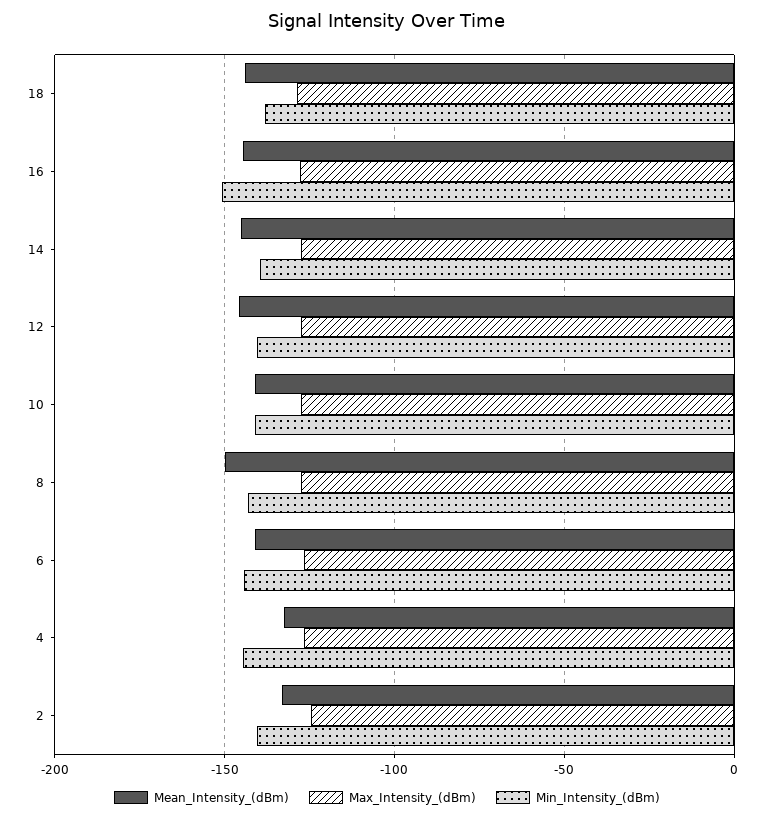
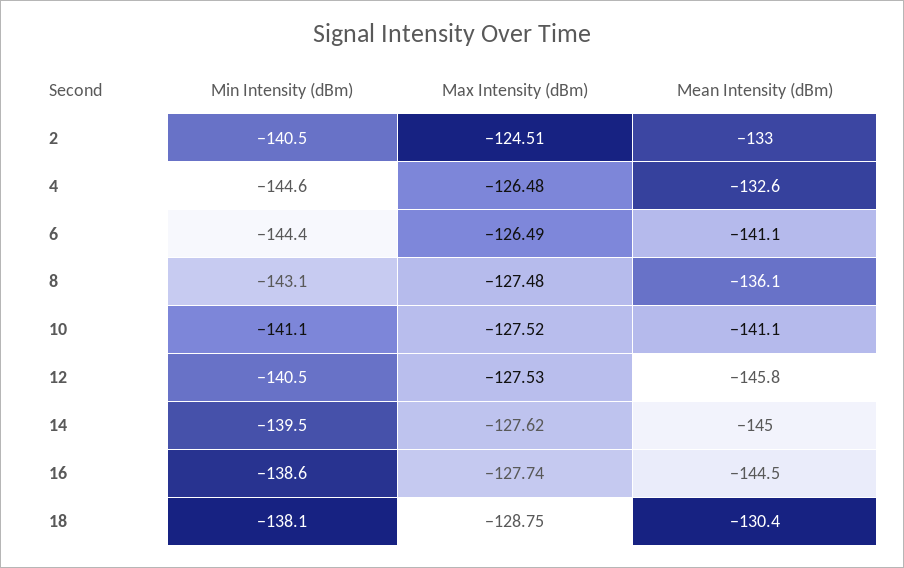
  {
    "Mean_Intensity_(dBm)": {
-     "18": -145,
+     "18": -130.4,
      "16": -144.5,
      "14": -145,
      "12": -145.8,
      "10": -141.1,
-     "8": -150,
+     "8": -136.1,
      "6": -141.1,
      "4": -132.6,
      "2": -133
    },
    "Max_Intensity_(dBm)": {
      "18": -128.75,
      "16": -127.74,
      "14": -127.62,
      "12": -127.53,
      "10": -127.52,
      "8": -127.48,
      "6": -126.49,
      "4": -126.48,
      "2": -124.51
    },
    "Min_Intensity_(dBm)": {
      "18": -138.1,
-     "16": -150,
+     "16": -138.6,
      "14": -139.5,
      "12": -140.5,
      "10": -141.1,
      "8": -143.1,
      "6": -144.4,
      "4": -144.6,
      "2": -140.5
    }
  }

